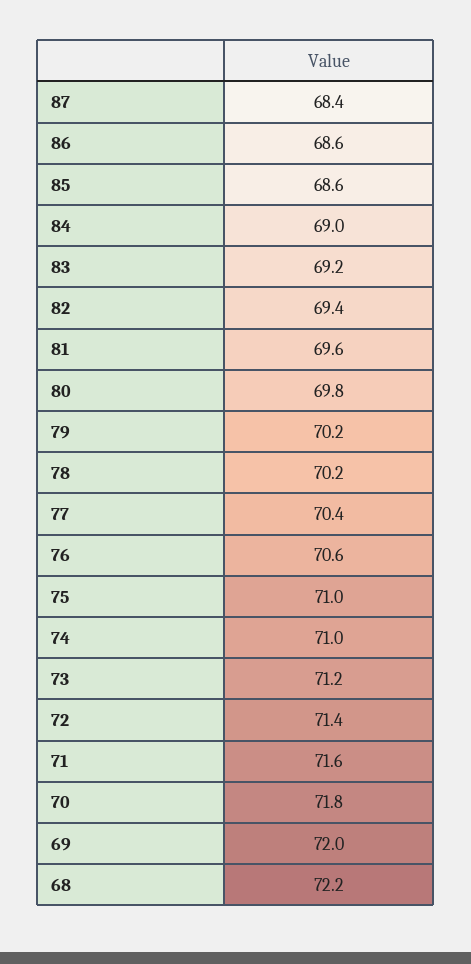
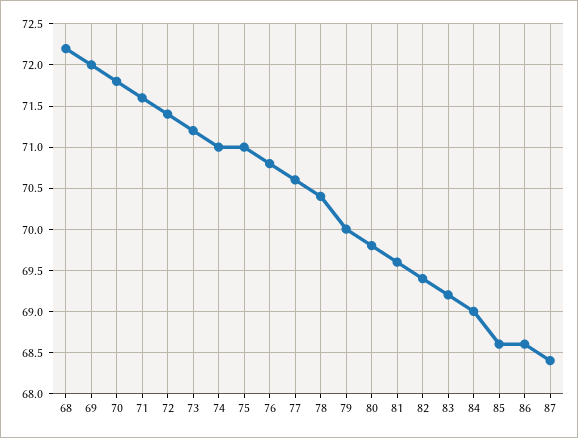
  {
    "87": 68.4,
    "86": 68.6,
    "85": 68.6,
    "84": 69,
    "83": 69.2,
    "82": 69.4,
    "81": 69.6,
    "80": 69.8,
-   "79": 70.2,
+   "79": 70,
-   "78": 70.2,
+   "78": 70.4,
-   "77": 70.4,
+   "77": 70.6,
-   "76": 70.6,
+   "76": 70.8,
    "75": 71,
    "74": 71,
    "73": 71.2,
    "72": 71.4,
    "71": 71.6,
    "70": 71.8,
    "69": 72,
    "68": 72.2
  }

